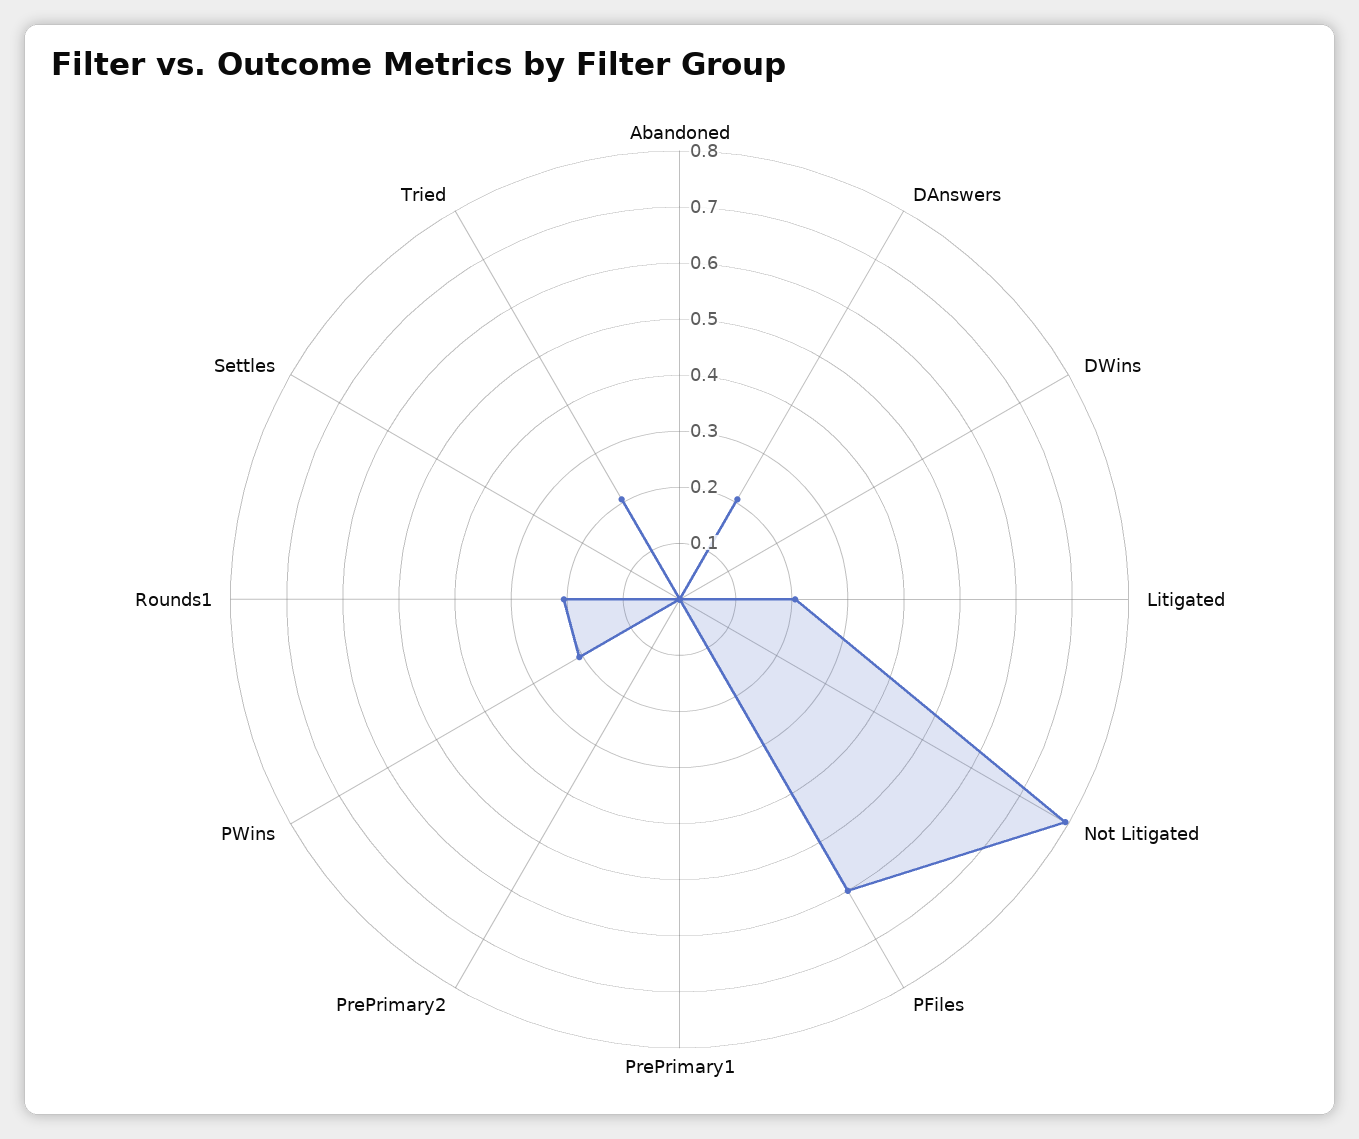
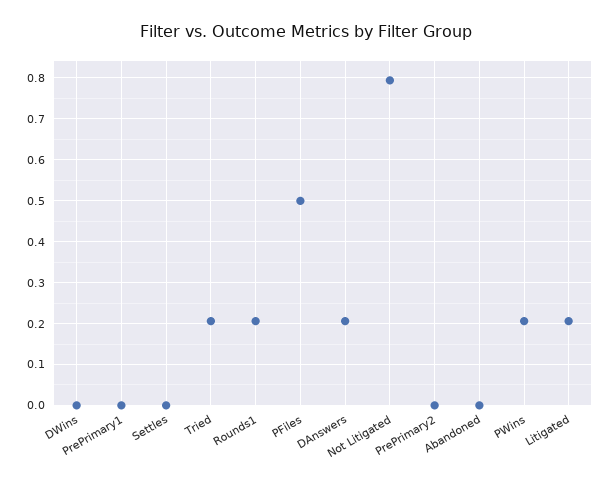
  {
    "Abandoned": 0,
    "DAnswers": 0.2,
    "DWins": 0,
    "Litigated": 0.2,
    "Not Litigated": 0.8,
-   "PFiles": 0.6,
+   "PFiles": 0.5,
    "PrePrimary1": 0,
    "PrePrimary2": 0,
    "PWins": 0.2,
    "Rounds1": 0.2,
    "Settles": 0,
    "Tried": 0.2
  }

